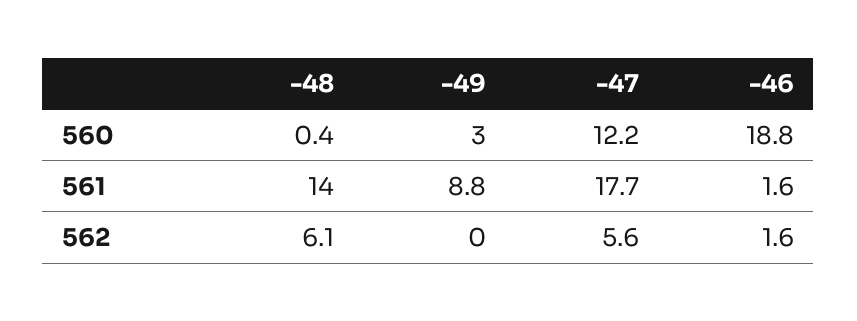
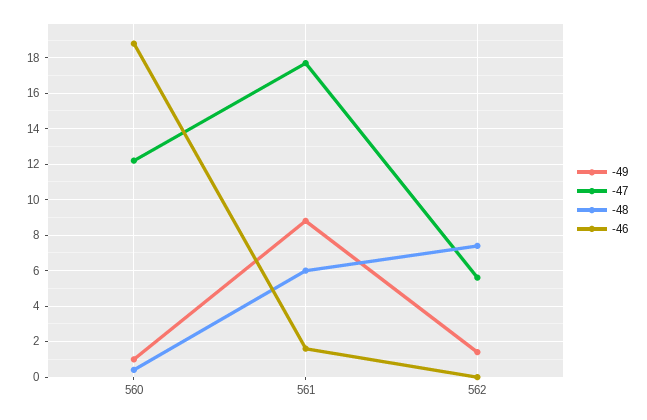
  {
    "-48": {
      "560": 0.4,
-     "561": 14,
+     "561": 6,
-     "562": 6.1
+     "562": 7.5
    },
    "-49": {
-     "560": 3,
+     "560": 1,
      "561": 8.8,
-     "562": 0
+     "562": 1.5
    },
    "-47": {
      "560": 12.2,
      "561": 17.7,
      "562": 5.6
    },
    "-46": {
      "560": 18.8,
      "561": 1.6,
-     "562": 1.6
+     "562": 0
    }
  }

